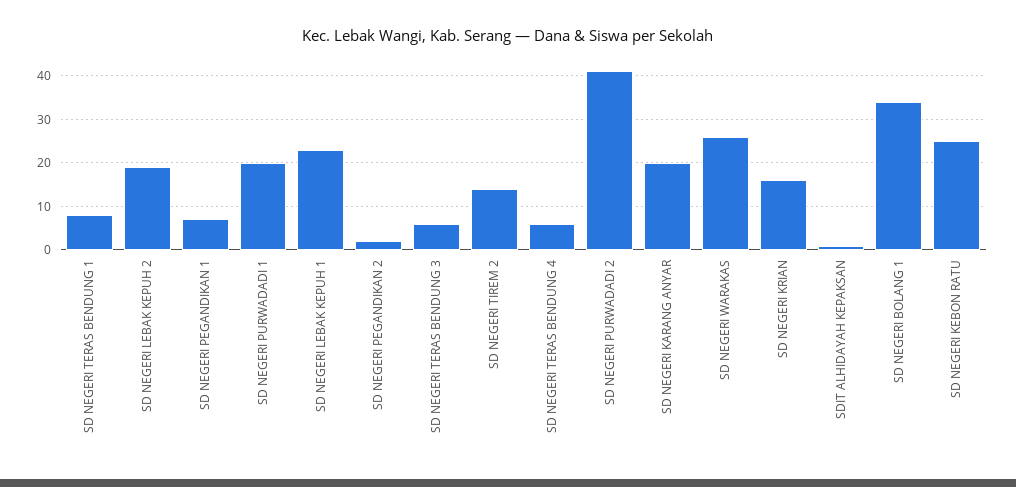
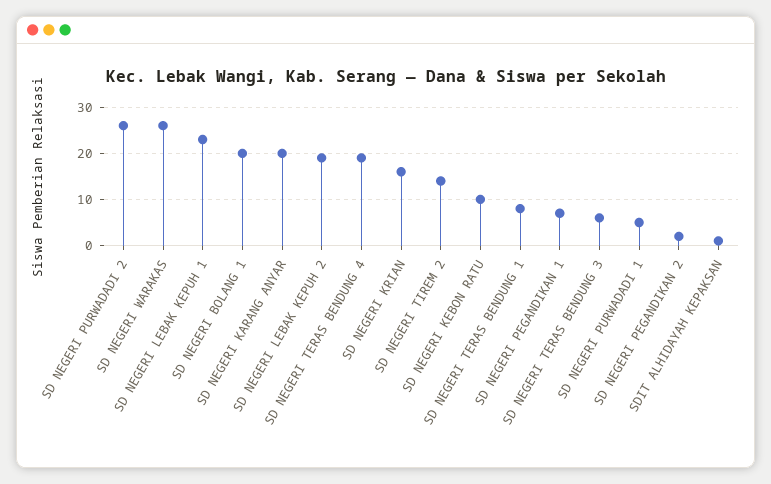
  {
    "SD NEGERI TERAS BENDUNG 1": 10,
    "SD NEGERI LEBAK KEPUH 2": 20,
    "SD NEGERI PEGANDIKAN 1": 5,
-   "SD NEGERI PURWADADI 1": 20,
+   "SD NEGERI PURWADADI 1": 5,
    "SD NEGERI LEBAK KEPUH 1": 25,
    "SD NEGERI PEGANDIKAN 2": 0,
    "SD NEGERI TERAS BENDUNG 3": 5,
    "SD NEGERI TIREM 2": 15,
-   "SD NEGERI TERAS BENDUNG 4": 5,
+   "SD NEGERI TERAS BENDUNG 4": 20,
-   "SD NEGERI PURWADADI 2": 40,
+   "SD NEGERI PURWADADI 2": 25,
    "SD NEGERI KARANG ANYAR": 20,
    "SD NEGERI WARAKAS": 25,
    "SD NEGERI KRIAN": 15,
    "SDIT ALHIDAYAH KEPAKSAN": 0,
-   "SD NEGERI BOLANG 1": 35,
+   "SD NEGERI BOLANG 1": 20,
-   "SD NEGERI KEBON RATU": 25
+   "SD NEGERI KEBON RATU": 10
  }

